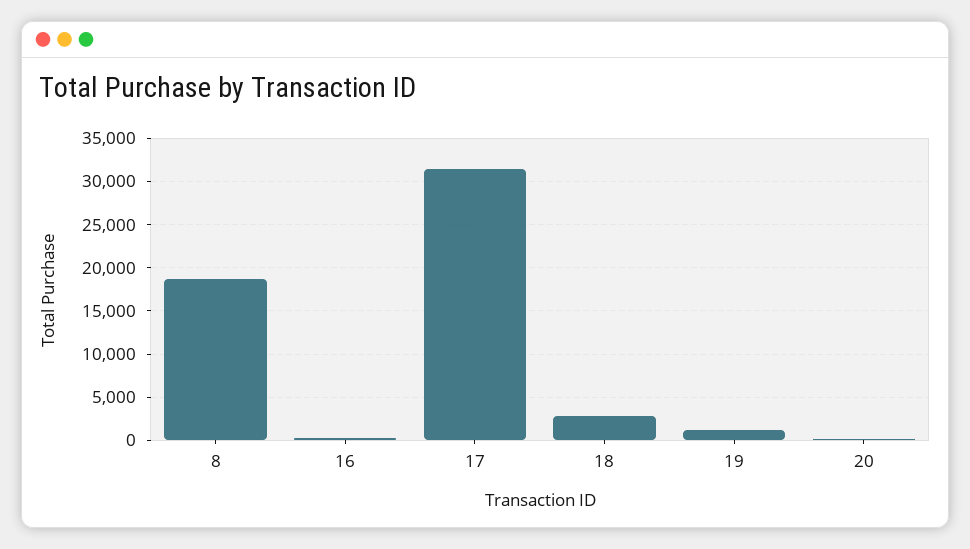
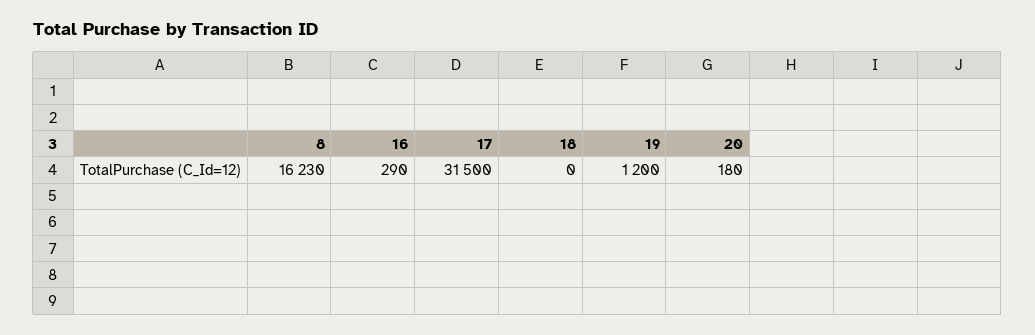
  {
-   "8": 19000,
+   "8": 16230,
    "16": 290,
    "17": 31500,
-   "18": 3000,
+   "18": 0,
    "19": 1200,
    "20": 180
  }

